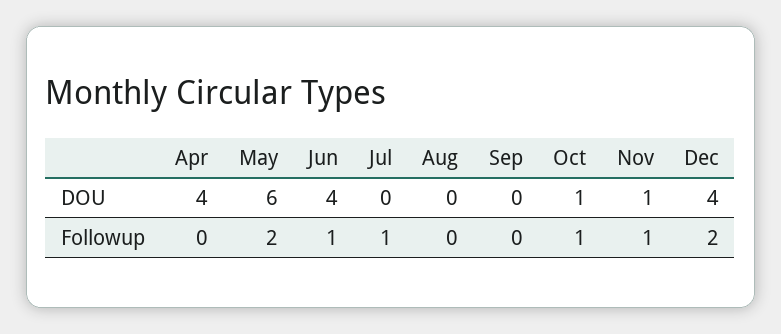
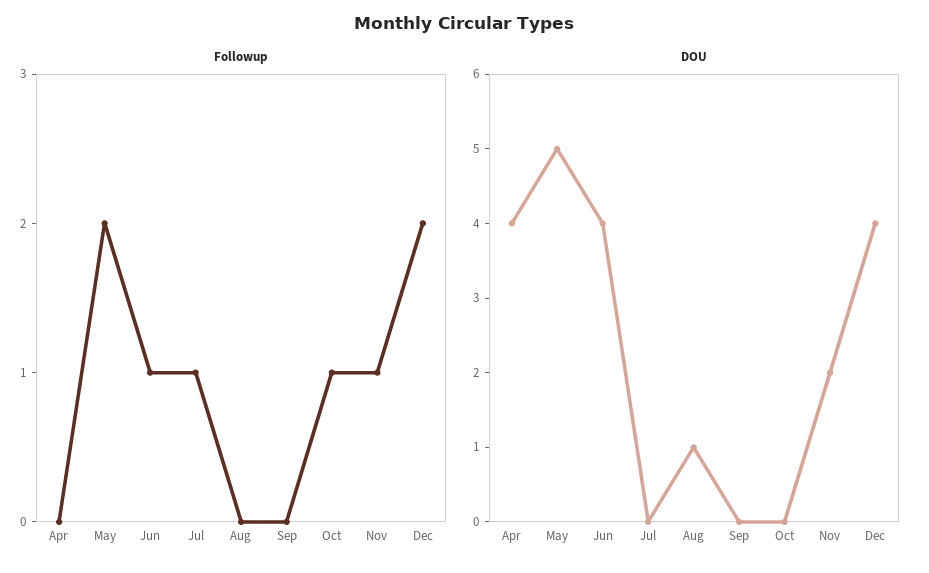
  {
    "DOU": {
      "Apr": 4,
-     "May": 6,
+     "May": 5,
      "Jun": 4,
      "Jul": 0,
-     "Aug": 0,
+     "Aug": 1,
      "Sep": 0,
-     "Oct": 1,
+     "Oct": 0,
-     "Nov": 1,
+     "Nov": 2,
      "Dec": 4
    },
    "Followup": {
      "Apr": 0,
      "May": 2,
      "Jun": 1,
      "Jul": 1,
      "Aug": 0,
      "Sep": 0,
      "Oct": 1,
      "Nov": 1,
      "Dec": 2
    }
  }

